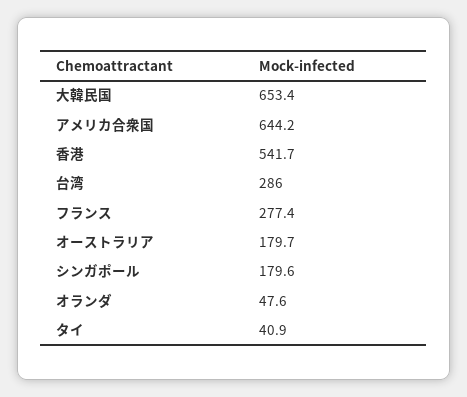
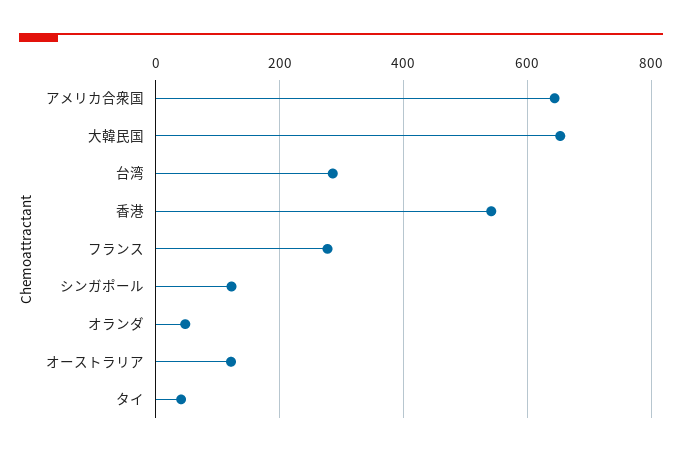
  {
    "大韓民国": 653.4,
    "アメリカ合衆国": 644.2,
    "香港": 541.7,
    "台湾": 286,
    "フランス": 277.4,
-   "オーストラリア": 179.7,
+   "オーストラリア": 120,
-   "シンガポール": 179.6,
+   "シンガポール": 120,
    "オランダ": 47.6,
    "タイ": 40.9
  }

